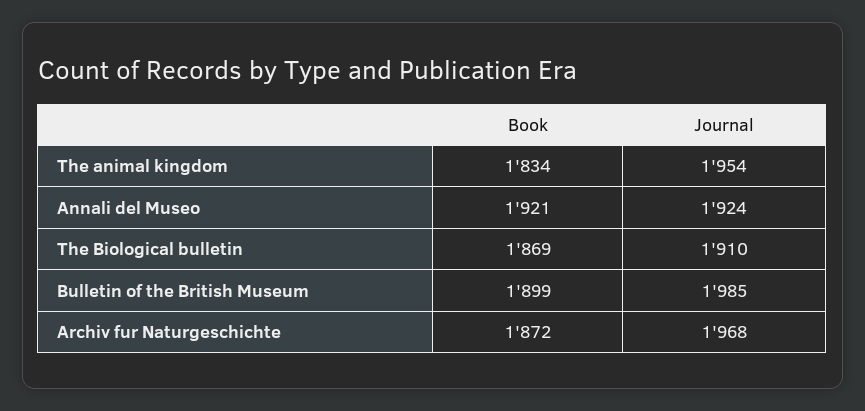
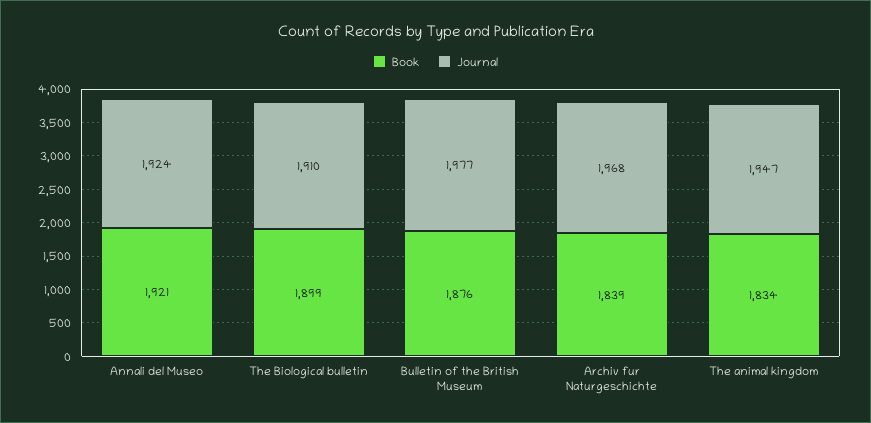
  {
    "Book": {
      "The animal kingdom": 1834,
      "Annali del Museo": 1921,
-     "The Biological bulletin": 1869,
+     "The Biological bulletin": 1899,
-     "Bulletin of the British Museum": 1899,
+     "Bulletin of the British Museum": 1876,
-     "Archiv fur Naturgeschichte": 1872
+     "Archiv fur Naturgeschichte": 1839
    },
    "Journal": {
-     "The animal kingdom": 1954,
+     "The animal kingdom": 1947,
      "Annali del Museo": 1924,
      "The Biological bulletin": 1910,
-     "Bulletin of the British Museum": 1985,
+     "Bulletin of the British Museum": 1977,
      "Archiv fur Naturgeschichte": 1968
    }
  }

